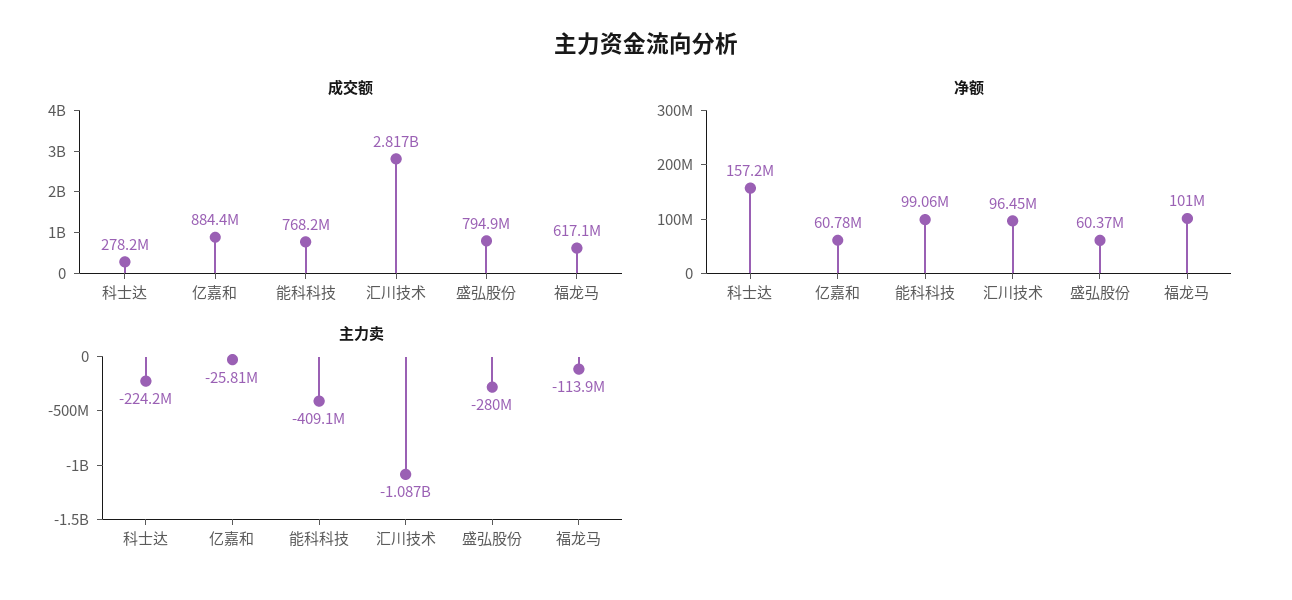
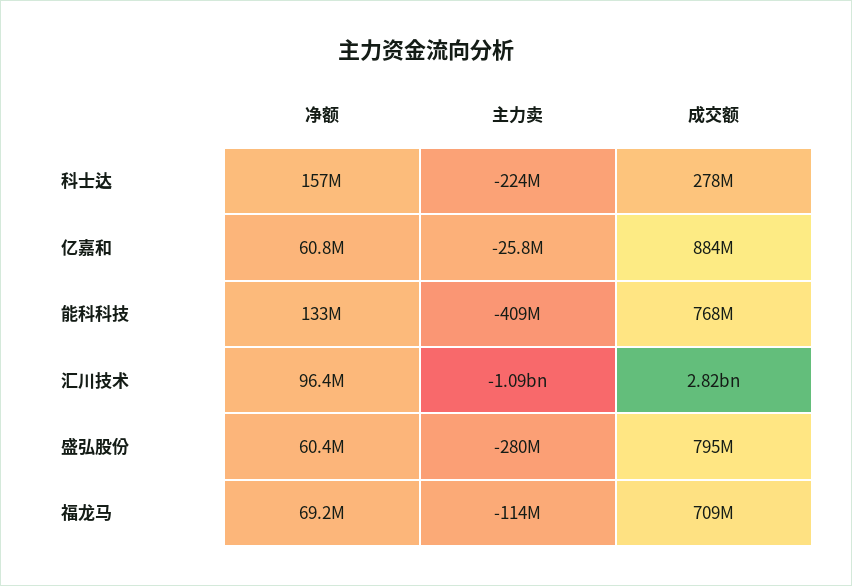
  {
    "成交额": {
      "科士达": 278200000,
      "亿嘉和": 884400000,
      "能科科技": 768200000,
      "汇川技术": 2817000000,
      "盛弘股份": 794900000,
-     "福龙马": 617100000
+     "福龙马": 709000000
    },
    "净额": {
      "科士达": 157200000,
      "亿嘉和": 60780000,
-     "能科科技": 99060000,
+     "能科科技": 133000000,
      "汇川技术": 96450000,
      "盛弘股份": 60370000,
-     "福龙马": 101000000
+     "福龙马": 69200000
    },
    "主力卖": {
      "科士达": -224200000,
      "亿嘉和": -25810000,
      "能科科技": -409100000,
      "汇川技术": -1087000000,
      "盛弘股份": -280000000,
      "福龙马": -113900000
    }
  }

